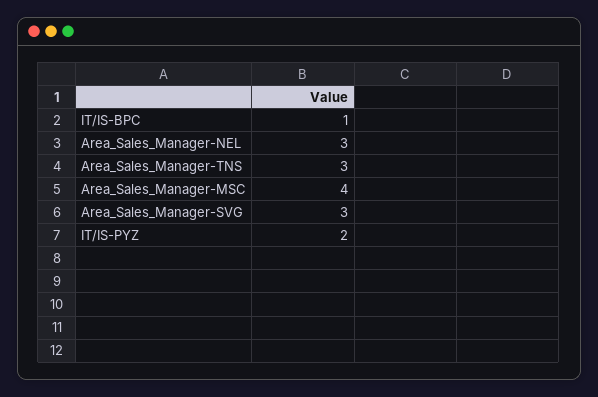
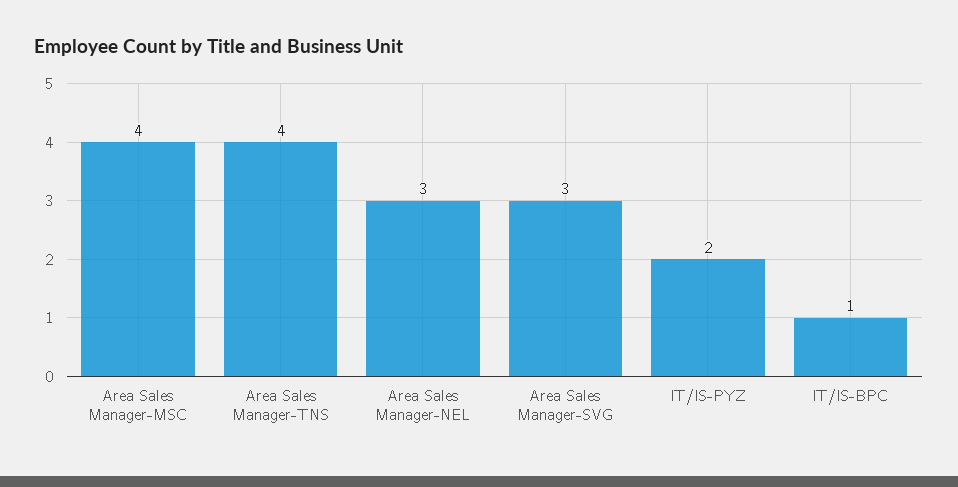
  {
    "IT/IS-BPC": 1,
    "Area_Sales_Manager-NEL": 3,
-   "Area_Sales_Manager-TNS": 3,
+   "Area_Sales_Manager-TNS": 4,
    "Area_Sales_Manager-MSC": 4,
    "Area_Sales_Manager-SVG": 3,
    "IT/IS-PYZ": 2
  }

